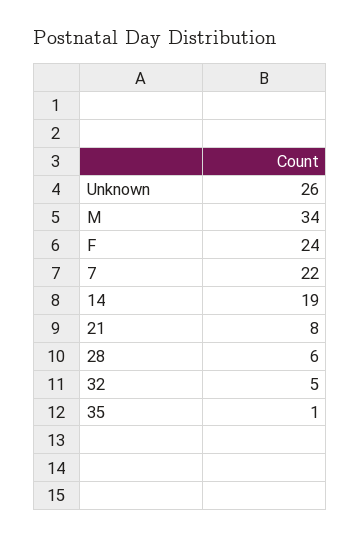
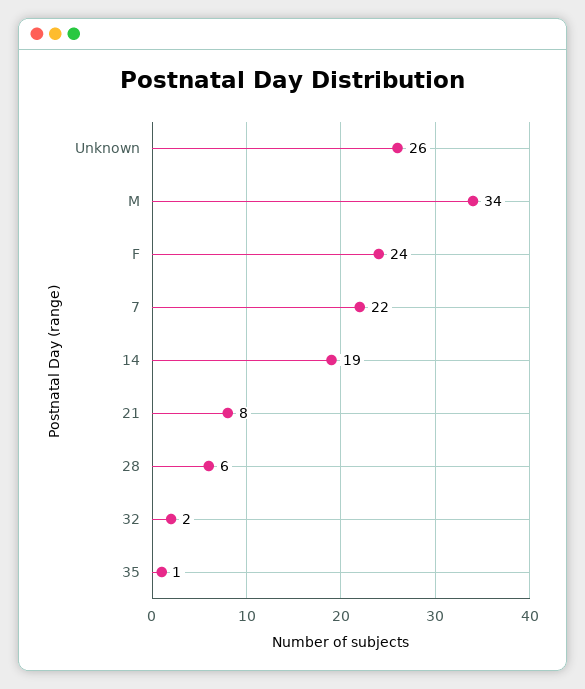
  {
    "Unknown": 26,
    "M": 34,
    "F": 24,
    "7": 22,
    "14": 19,
    "21": 8,
    "28": 6,
-   "32": 5,
+   "32": 2,
    "35": 1
  }

